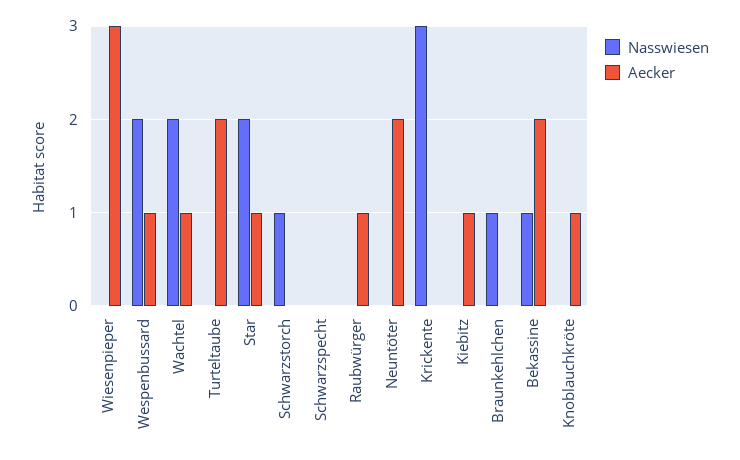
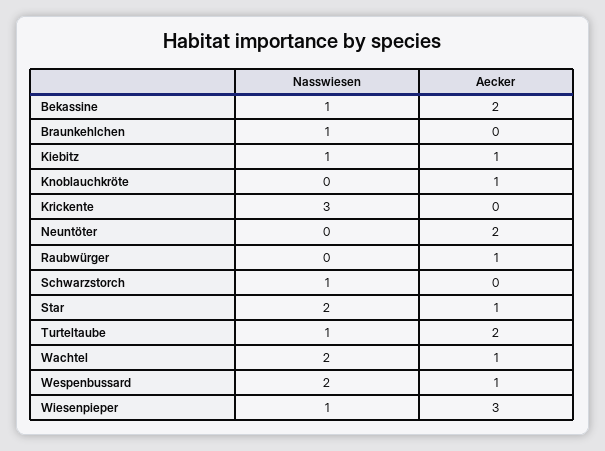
  {
    "Nasswiesen": {
-     "Wiesenpieper": 0,
+     "Wiesenpieper": 1,
      "Wespenbussard": 2,
      "Wachtel": 2,
-     "Turteltaube": 0,
+     "Turteltaube": 1,
      "Star": 2,
      "Schwarzstorch": 1,
-     "Schwarzspecht": 0,
      "Raubwürger": 0,
      "Neuntöter": 0,
      "Krickente": 3,
-     "Kiebitz": 0,
+     "Kiebitz": 1,
      "Braunkehlchen": 1,
      "Bekassine": 1,
      "Knoblauchkröte": 0
    },
    "Aecker": {
      "Wiesenpieper": 3,
      "Wespenbussard": 1,
      "Wachtel": 1,
      "Turteltaube": 2,
      "Star": 1,
      "Schwarzstorch": 0,
-     "Schwarzspecht": 0,
      "Raubwürger": 1,
      "Neuntöter": 2,
      "Krickente": 0,
      "Kiebitz": 1,
      "Braunkehlchen": 0,
      "Bekassine": 2,
      "Knoblauchkröte": 1
    }
  }

